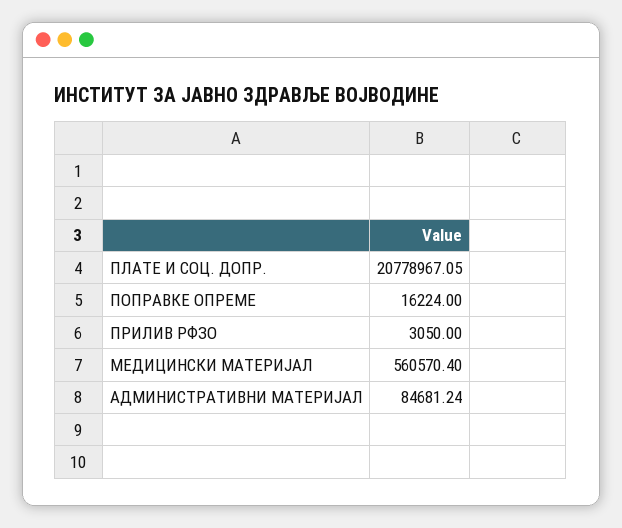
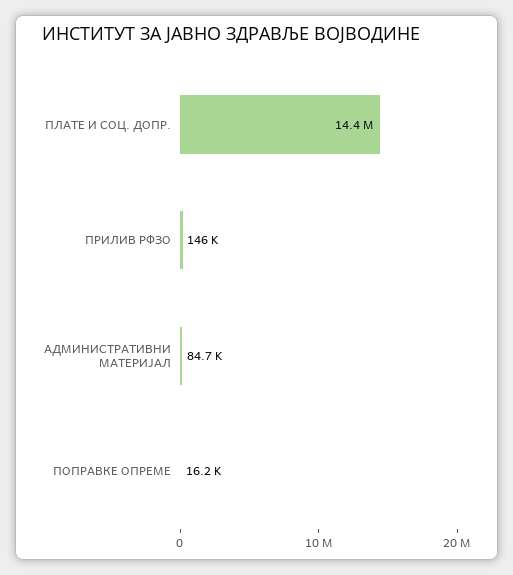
  {
-   "ПЛАТЕ И СОЦ. ДОПР.": 20778967.05,
+   "ПЛАТЕ И СОЦ. ДОПР.": 14400000,
    "ПОПРАВКЕ ОПРЕМЕ": 16224,
-   "ПРИЛИВ РФЗО": 3050,
+   "ПРИЛИВ РФЗО": 146000,
-   "МЕДИЦИНСКИ МАТЕРИЈАЛ": 560570.4,
    "АДМИНИСТРАТИВНИ МАТЕРИЈАЛ": 84681.24
  }

